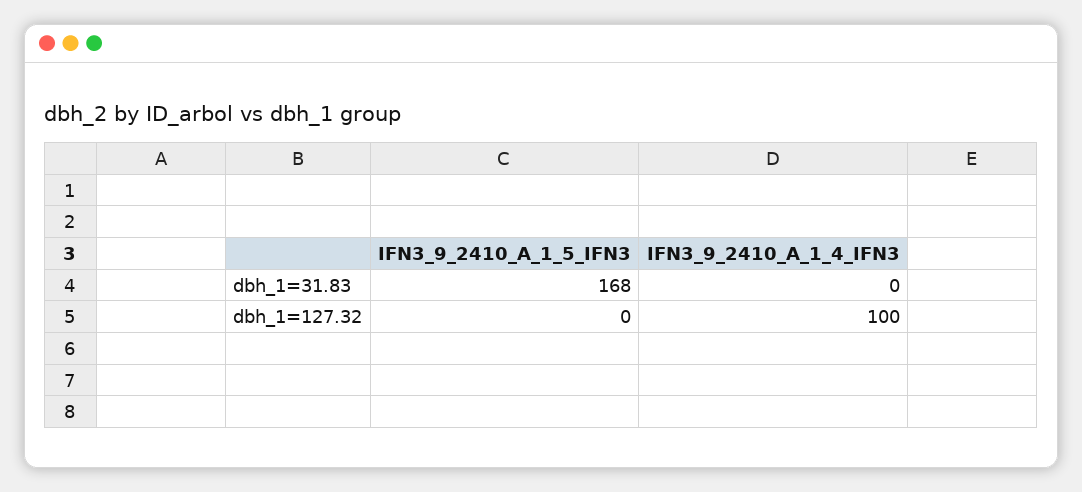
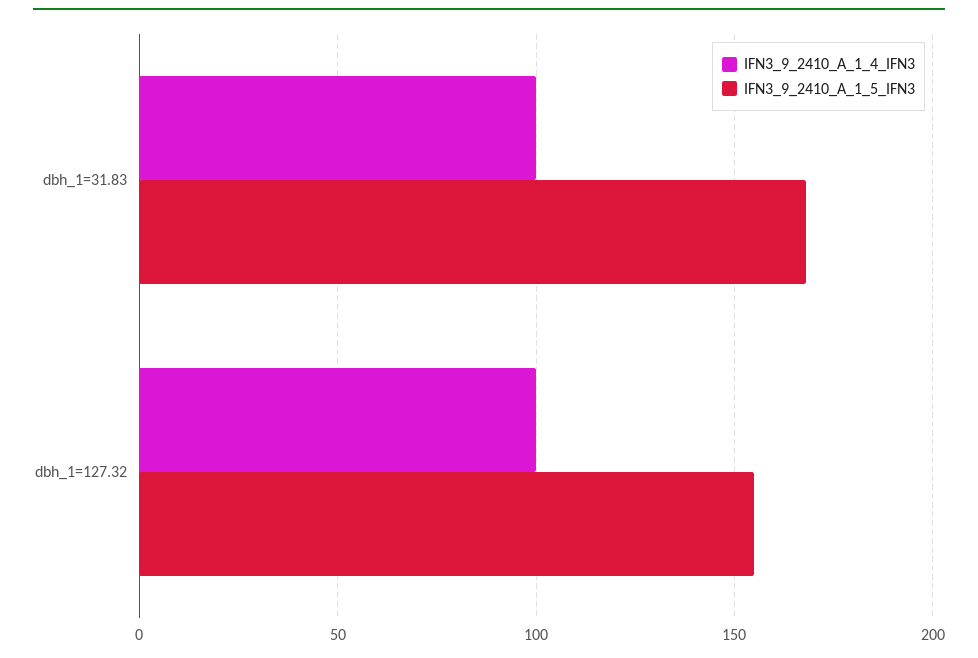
  {
    "IFN3_9_2410_A_1_5_IFN3": {
      "dbh_1=31.83": 168,
-     "dbh_1=127.32": 0
+     "dbh_1=127.32": 155
    },
    "IFN3_9_2410_A_1_4_IFN3": {
-     "dbh_1=31.83": 0,
+     "dbh_1=31.83": 100,
      "dbh_1=127.32": 100
    }
  }

